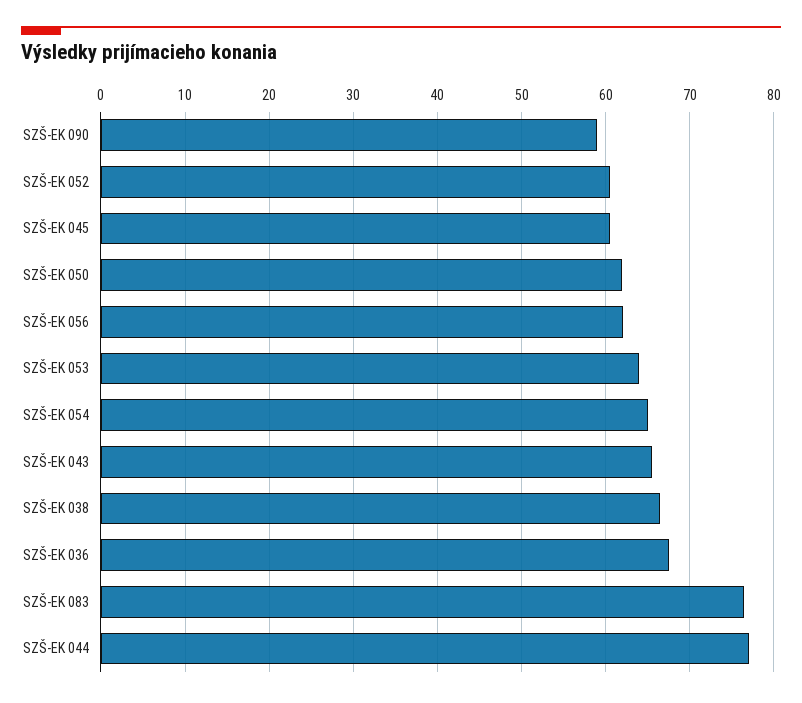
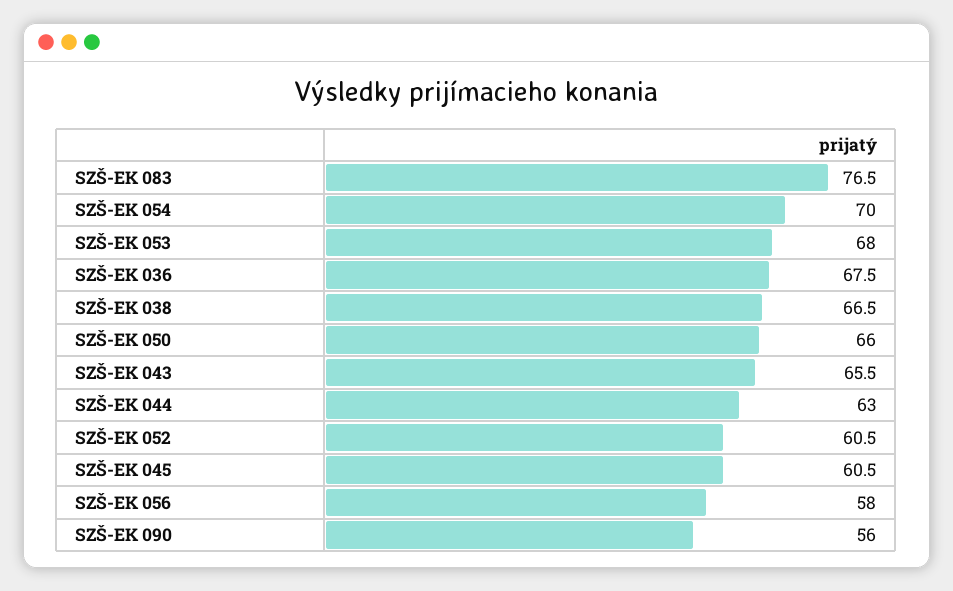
  {
-   "SZŠ-EK 090": 59,
+   "SZŠ-EK 090": 56,
    "SZŠ-EK 052": 60.5,
    "SZŠ-EK 045": 60.5,
-   "SZŠ-EK 050": 62,
+   "SZŠ-EK 050": 66,
-   "SZŠ-EK 056": 62,
+   "SZŠ-EK 056": 58,
-   "SZŠ-EK 053": 64,
+   "SZŠ-EK 053": 68,
-   "SZŠ-EK 054": 65,
+   "SZŠ-EK 054": 70,
    "SZŠ-EK 043": 65.5,
    "SZŠ-EK 038": 66.5,
    "SZŠ-EK 036": 67.5,
    "SZŠ-EK 083": 76.5,
-   "SZŠ-EK 044": 77
+   "SZŠ-EK 044": 63
  }

